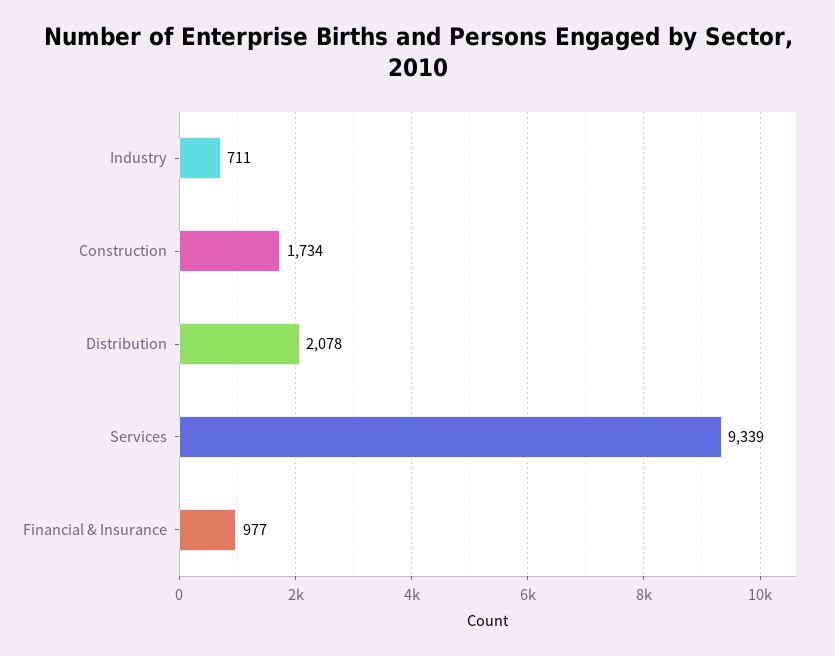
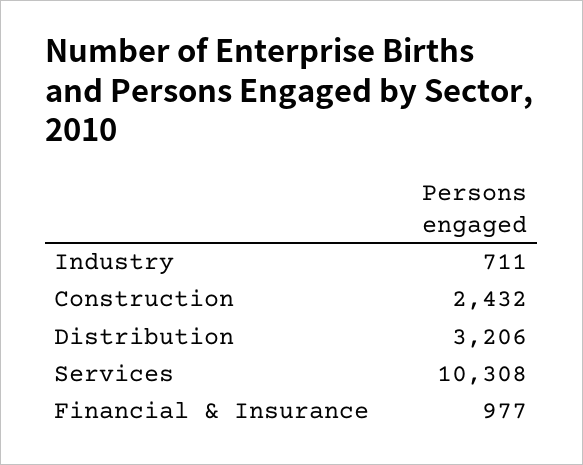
  {
    "Industry": 711,
-   "Construction": 1734,
+   "Construction": 2432,
-   "Distribution": 2078,
+   "Distribution": 3206,
-   "Services": 9339,
+   "Services": 10308,
    "Financial & Insurance": 977
  }

